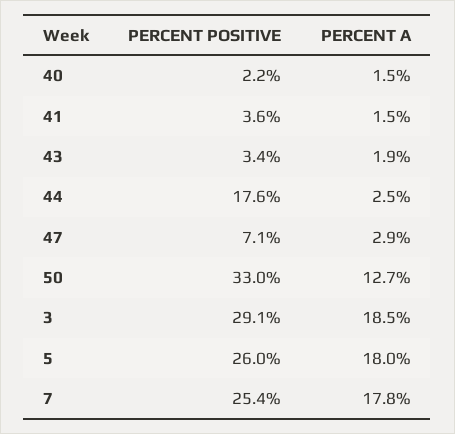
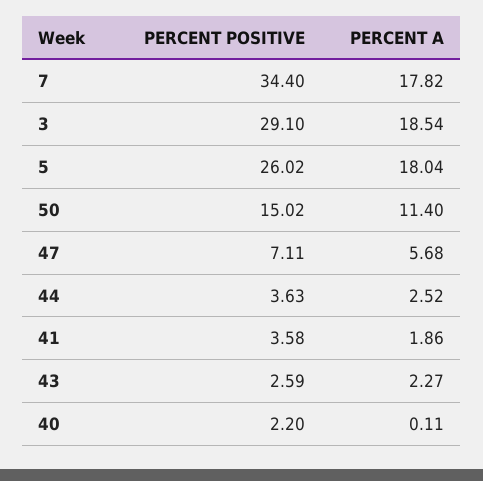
  {
    "PERCENT POSITIVE": {
      "40": 2.2,
      "41": 3.58,
-     "43": 3.4,
+     "43": 2.59,
-     "44": 17.6,
+     "44": 3.63,
      "47": 7.11,
-     "50": 33,
+     "50": 15.02,
      "3": 29.1,
      "5": 26.02,
-     "7": 25.4
+     "7": 34.4
    },
    "PERCENT A": {
-     "40": 1.5,
+     "40": 0.11,
-     "41": 1.5,
+     "41": 1.86,
-     "43": 1.9,
+     "43": 2.27,
      "44": 2.52,
-     "47": 2.9,
+     "47": 5.68,
-     "50": 12.7,
+     "50": 11.4,
      "3": 18.54,
      "5": 18.04,
      "7": 17.82
    }
  }

